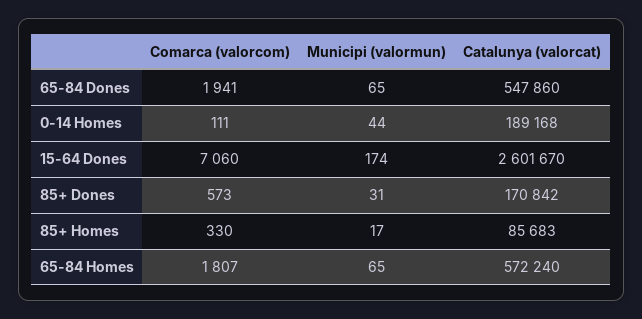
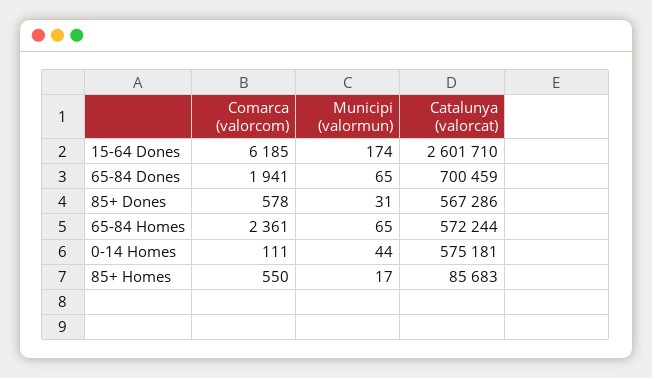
  {
    "Comarca (valorcom)": {
      "65-84 Dones": 1941,
      "0-14 Homes": 111,
-     "15-64 Dones": 7060,
+     "15-64 Dones": 6185,
-     "85+ Dones": 573,
+     "85+ Dones": 578,
-     "85+ Homes": 330,
+     "85+ Homes": 550,
-     "65-84 Homes": 1807
+     "65-84 Homes": 2361
    },
    "Municipi (valormun)": {
      "65-84 Dones": 65,
      "0-14 Homes": 44,
      "15-64 Dones": 174,
      "85+ Dones": 31,
      "85+ Homes": 17,
      "65-84 Homes": 65
    },
    "Catalunya (valorcat)": {
-     "65-84 Dones": 547860,
+     "65-84 Dones": 700459,
-     "0-14 Homes": 189168,
+     "0-14 Homes": 575181,
-     "15-64 Dones": 2601670,
+     "15-64 Dones": 2601710,
-     "85+ Dones": 170842,
+     "85+ Dones": 567286,
      "85+ Homes": 85683,
-     "65-84 Homes": 572240
+     "65-84 Homes": 572244
    }
  }

